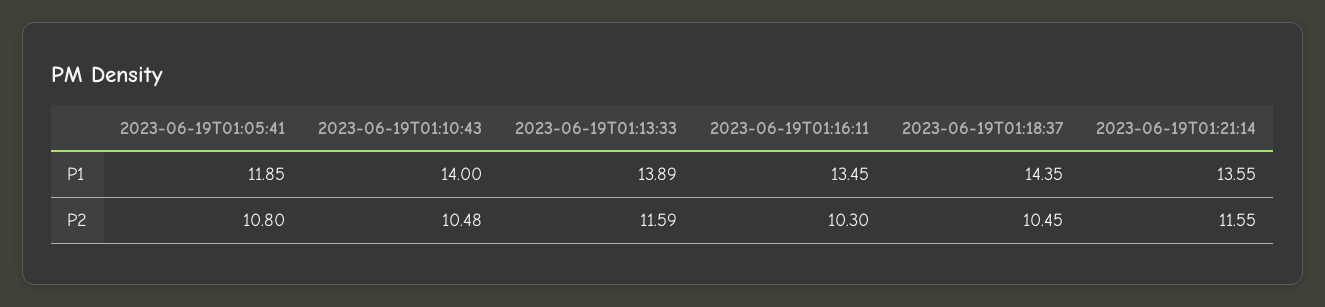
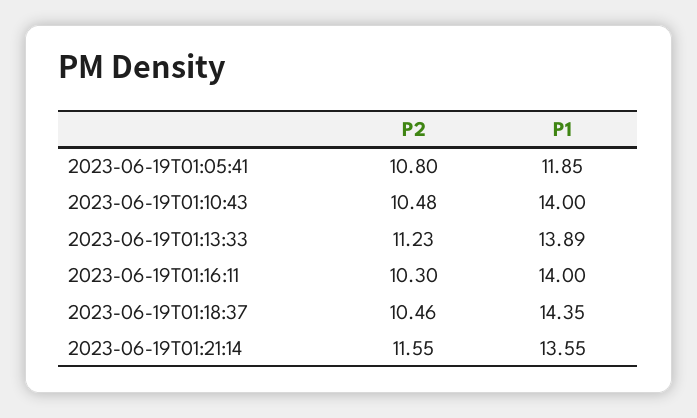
  {
    "2023-06-19T01:05:41": {
      "P1": 11.85,
      "P2": 10.8
    },
    "2023-06-19T01:10:43": {
      "P1": 14,
      "P2": 10.48
    },
    "2023-06-19T01:13:33": {
      "P1": 13.89,
-     "P2": 11.59
+     "P2": 11.23
    },
    "2023-06-19T01:16:11": {
-     "P1": 13.45,
+     "P1": 14,
      "P2": 10.3
    },
    "2023-06-19T01:18:37": {
      "P1": 14.35,
-     "P2": 10.45
+     "P2": 10.46
    },
    "2023-06-19T01:21:14": {
      "P1": 13.55,
      "P2": 11.55
    }
  }

